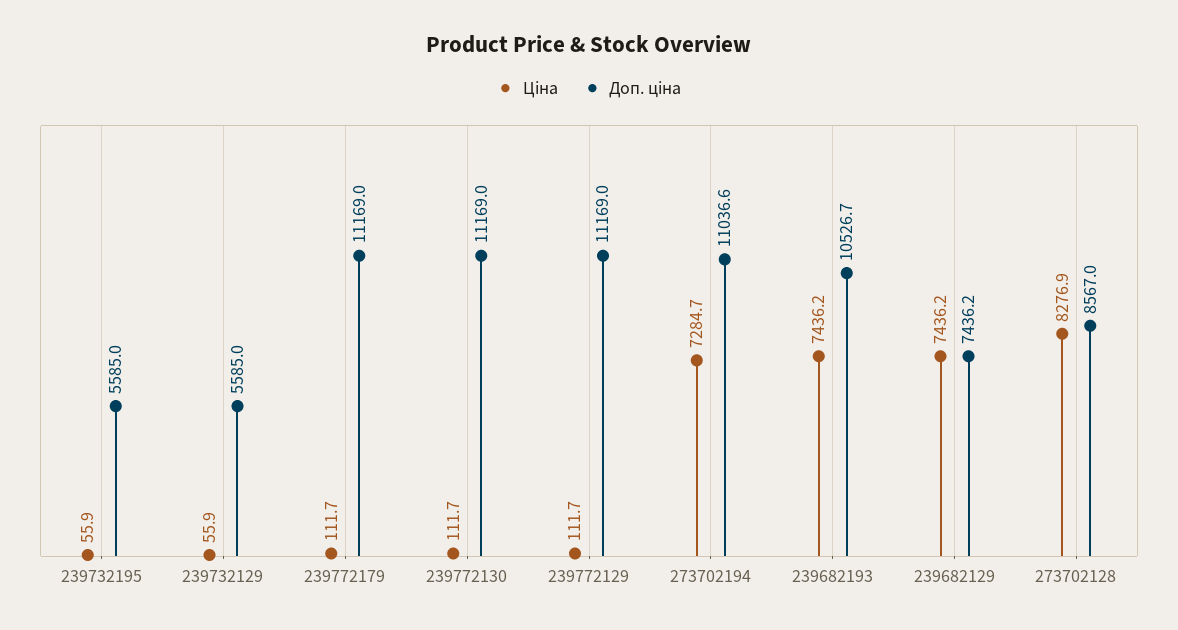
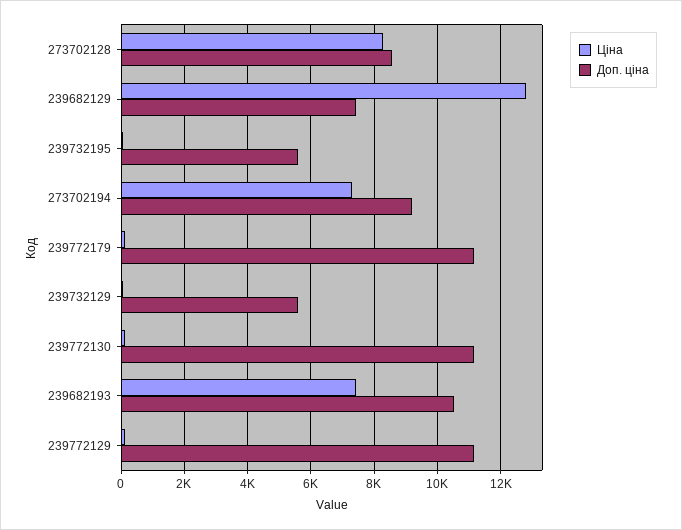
  {
    "Ціна": {
      "239732195": 55.9,
      "239732129": 55.9,
      "239772179": 111.7,
      "239772130": 111.7,
      "239772129": 111.7,
      "273702194": 7284.7,
      "239682193": 7436.2,
-     "239682129": 7436.2,
+     "239682129": 12800,
      "273702128": 8276.9
    },
    "Доп. ціна": {
      "239732195": 5585,
      "239732129": 5585,
      "239772179": 11169,
      "239772130": 11169,
      "239772129": 11169,
-     "273702194": 11036.6,
+     "273702194": 9200,
      "239682193": 10526.7,
      "239682129": 7436.2,
      "273702128": 8567
    }
  }

